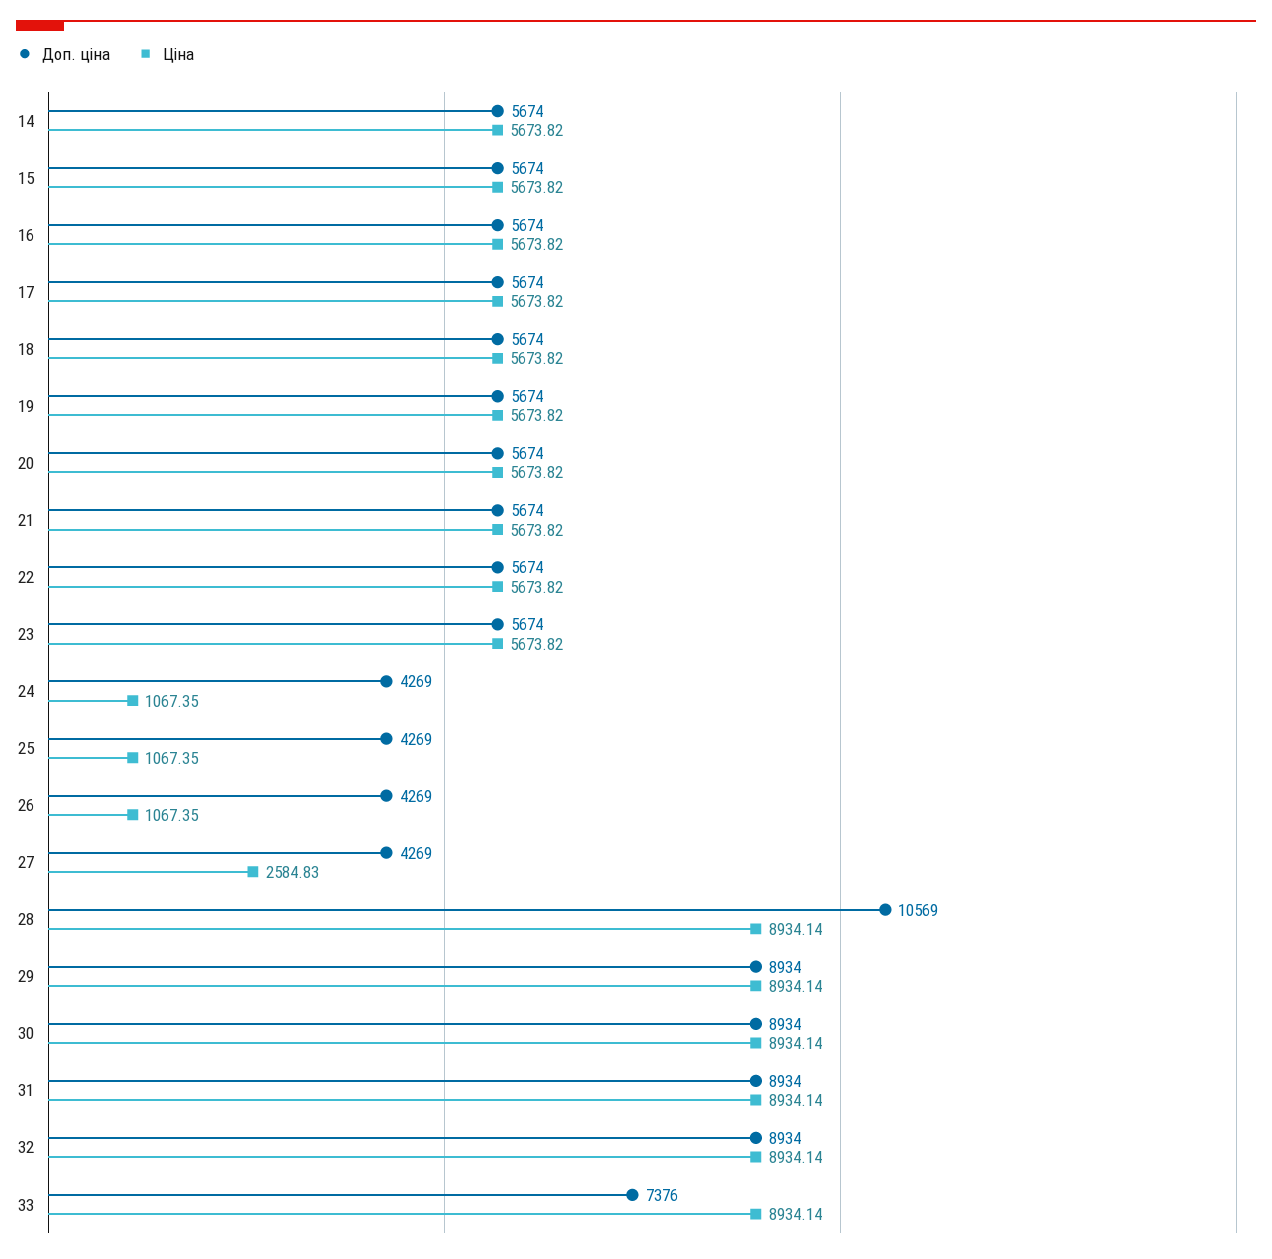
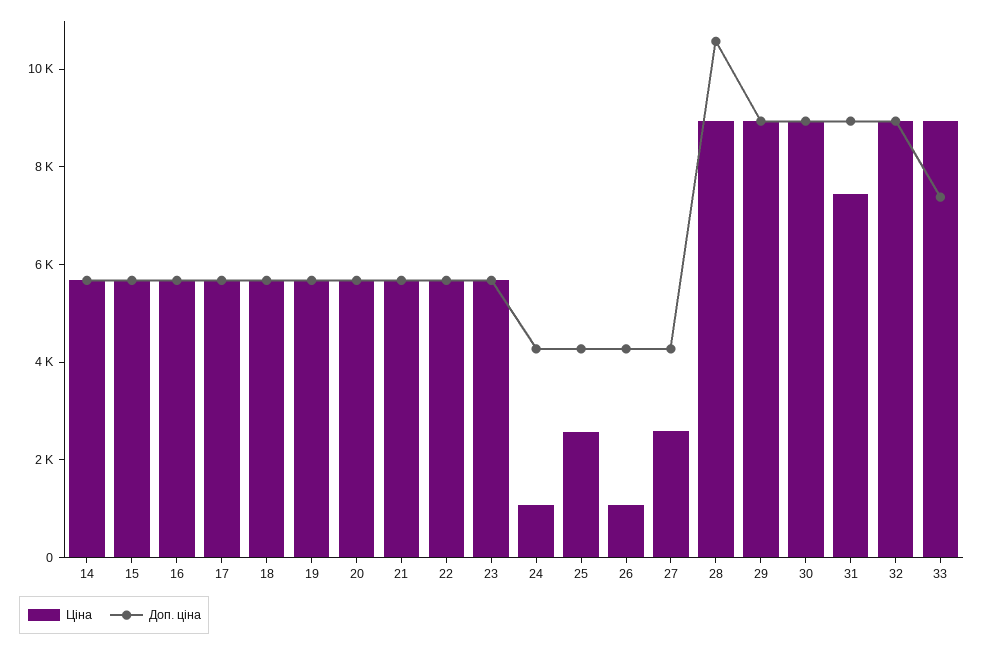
  {
    "Доп. ціна": {
      "14": 5674,
      "15": 5674,
      "16": 5674,
      "17": 5674,
      "18": 5674,
      "19": 5674,
      "20": 5674,
      "21": 5674,
      "22": 5674,
      "23": 5674,
      "24": 4269,
      "25": 4269,
      "26": 4269,
      "27": 4269,
      "28": 10569,
      "29": 8934,
      "30": 8934,
      "31": 8934,
      "32": 8934,
      "33": 7376
    },
    "Ціна": {
      "14": 5673.82,
      "15": 5673.82,
      "16": 5673.82,
      "17": 5673.82,
      "18": 5673.82,
      "19": 5673.82,
      "20": 5673.82,
      "21": 5673.82,
      "22": 5673.82,
      "23": 5673.82,
      "24": 1067.35,
-     "25": 1067.35,
+     "25": 2500,
      "26": 1067.35,
      "27": 2584.83,
      "28": 8934.14,
      "29": 8934.14,
      "30": 8934.14,
-     "31": 8934.14,
+     "31": 7500,
      "32": 8934.14,
      "33": 8934.14
    }
  }

